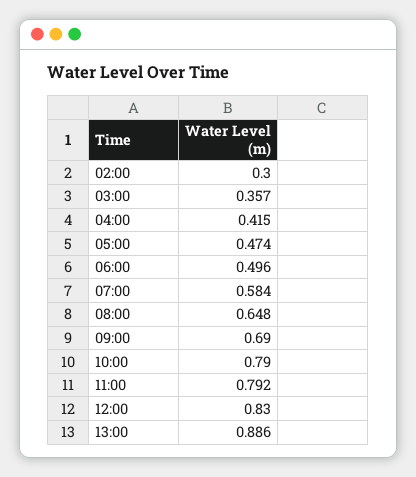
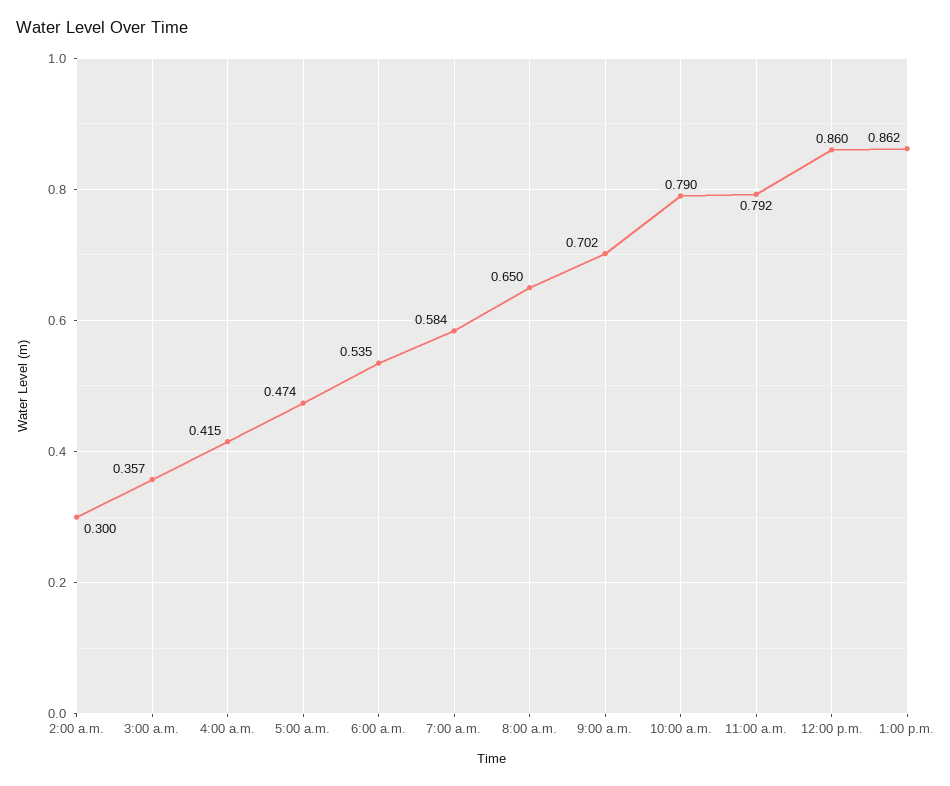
  {
    "02:00": 0.3,
    "03:00": 0.357,
    "04:00": 0.415,
    "05:00": 0.474,
-   "06:00": 0.496,
+   "06:00": 0.535,
    "07:00": 0.584,
-   "08:00": 0.648,
+   "08:00": 0.65,
-   "09:00": 0.69,
+   "09:00": 0.702,
    "10:00": 0.79,
    "11:00": 0.792,
-   "12:00": 0.83,
+   "12:00": 0.86,
-   "13:00": 0.886
+   "13:00": 0.862
  }

